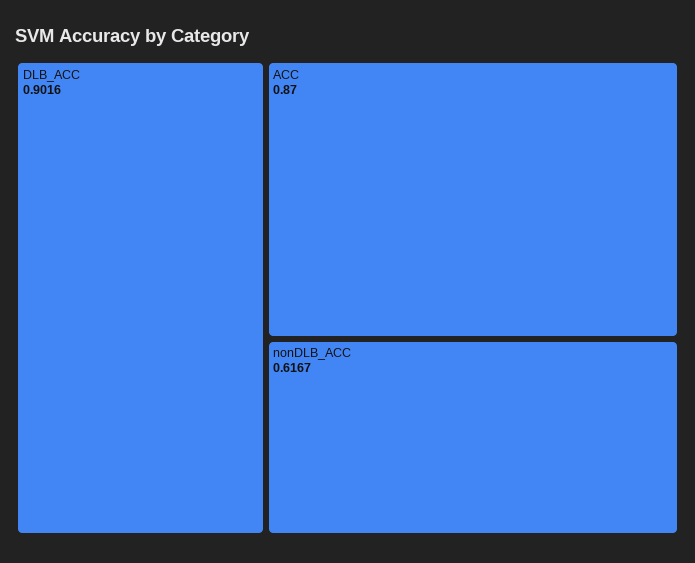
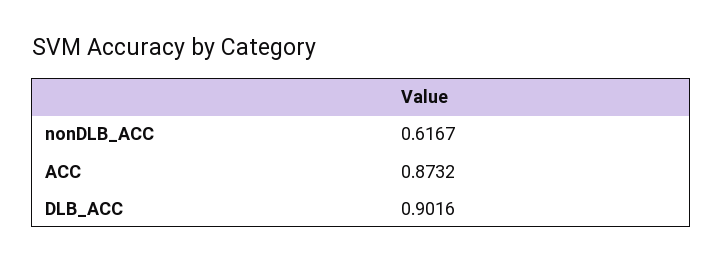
  {
    "DLB_ACC": 0.9016,
-   "ACC": 0.87,
+   "ACC": 0.8732,
    "nonDLB_ACC": 0.6167
  }

